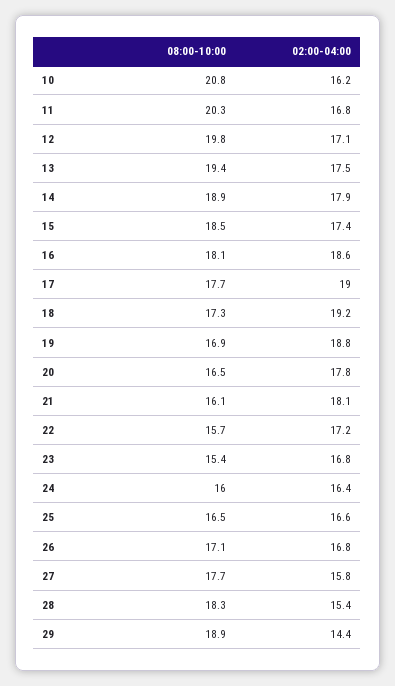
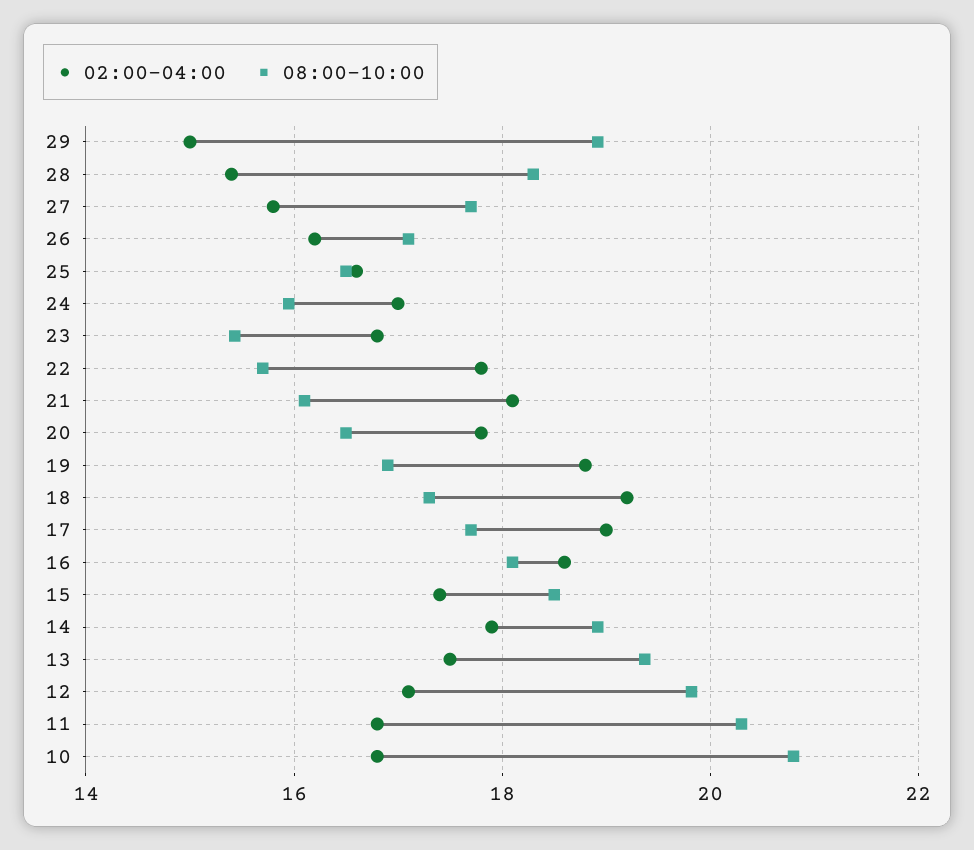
  {
    "08:00-10:00": {
      "10": 20.8,
      "11": 20.3,
      "12": 19.8,
      "13": 19.4,
      "14": 18.9,
      "15": 18.5,
      "16": 18.1,
      "17": 17.7,
      "18": 17.3,
      "19": 16.9,
      "20": 16.5,
      "21": 16.1,
      "22": 15.7,
      "23": 15.4,
      "24": 16,
      "25": 16.5,
      "26": 17.1,
      "27": 17.7,
      "28": 18.3,
      "29": 18.9
    },
    "02:00-04:00": {
-     "10": 16.2,
+     "10": 16.8,
      "11": 16.8,
      "12": 17.1,
      "13": 17.5,
      "14": 17.9,
      "15": 17.4,
      "16": 18.6,
      "17": 19,
      "18": 19.2,
      "19": 18.8,
      "20": 17.8,
      "21": 18.1,
-     "22": 17.2,
+     "22": 17.8,
      "23": 16.8,
-     "24": 16.4,
+     "24": 17,
      "25": 16.6,
-     "26": 16.8,
+     "26": 16.2,
      "27": 15.8,
      "28": 15.4,
-     "29": 14.4
+     "29": 15
    }
  }

